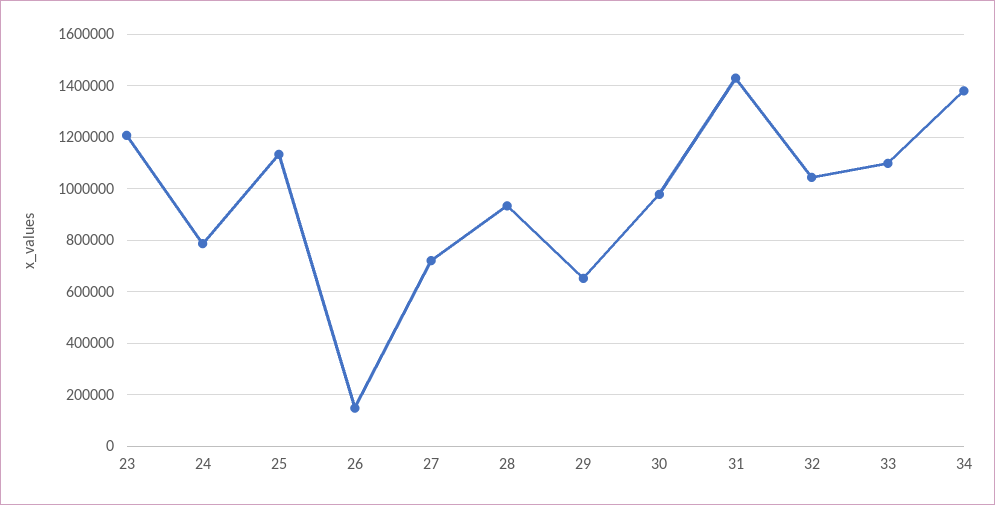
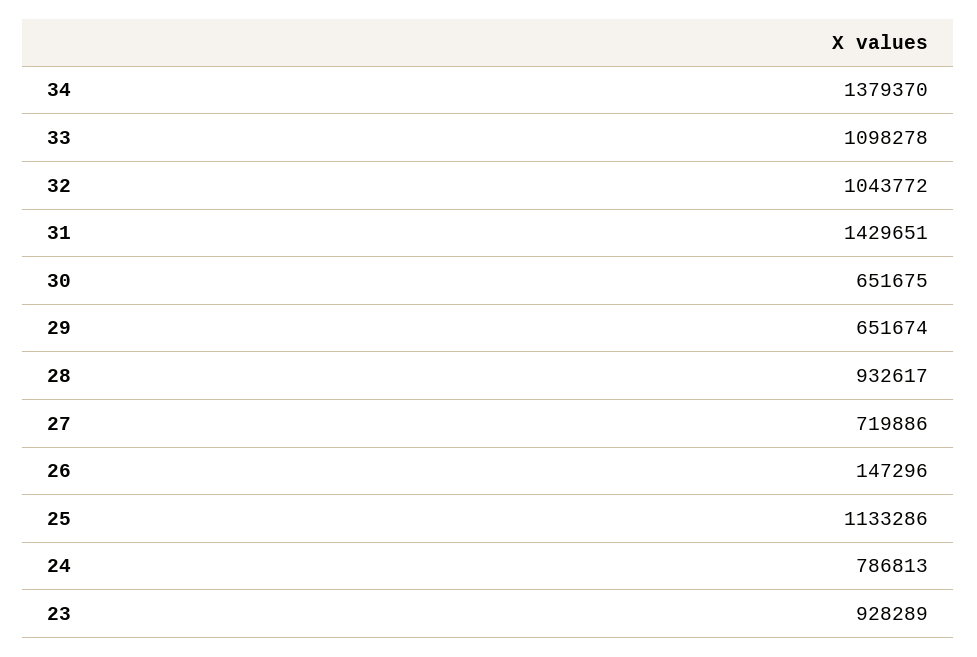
  {
-   "23": 1200000,
+   "23": 928289,
    "24": 786813,
    "25": 1133286,
    "26": 147296,
    "27": 719886,
    "28": 932617,
    "29": 651674,
-   "30": 975000,
+   "30": 651675,
    "31": 1429651,
    "32": 1043772,
    "33": 1098278,
    "34": 1379370
  }

